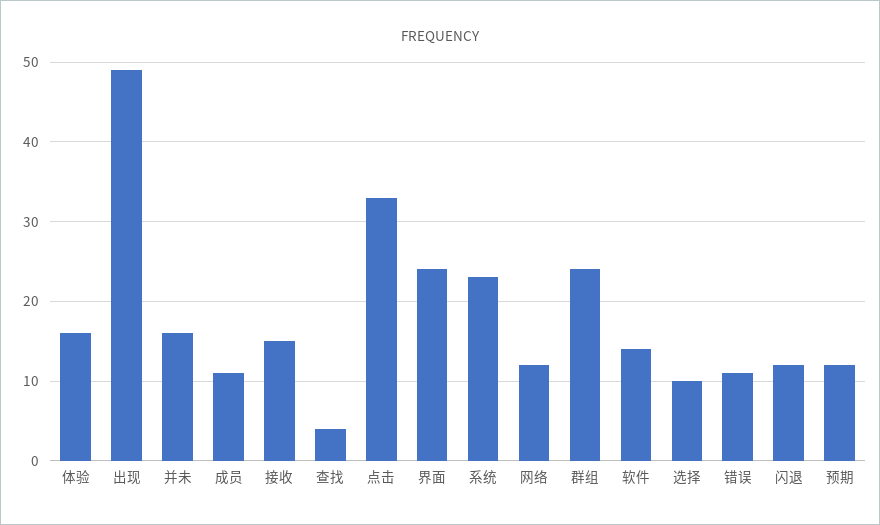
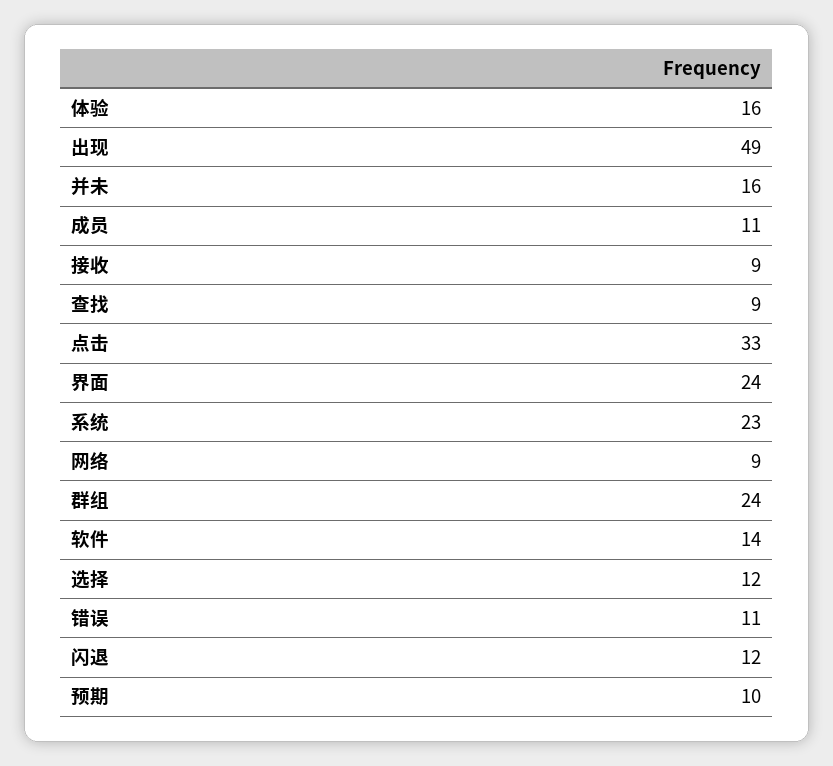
  {
    "体验": 16,
    "出现": 49,
    "并未": 16,
    "成员": 11,
-   "接收": 15,
+   "接收": 9,
-   "查找": 4,
+   "查找": 9,
    "点击": 33,
    "界面": 24,
    "系统": 23,
-   "网络": 12,
+   "网络": 9,
    "群组": 24,
    "软件": 14,
-   "选择": 10,
+   "选择": 12,
    "错误": 11,
    "闪退": 12,
-   "预期": 12
+   "预期": 10
  }

